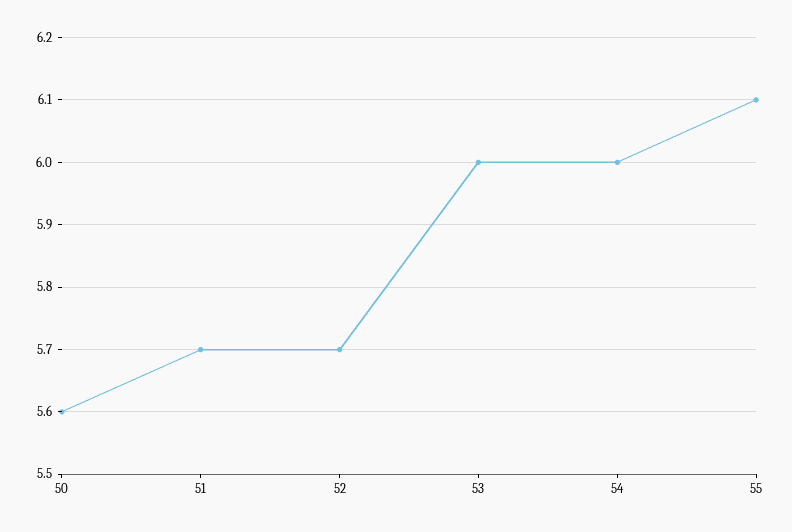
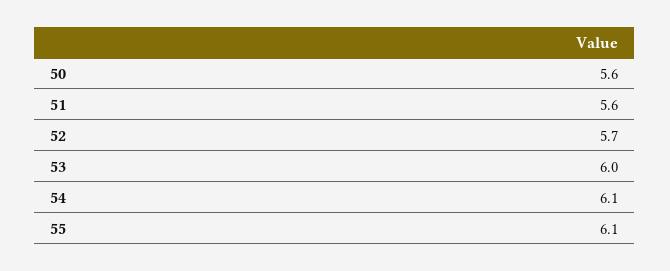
  {
    "50": 5.6,
-   "51": 5.7,
+   "51": 5.6,
    "52": 5.7,
    "53": 6,
-   "54": 6,
+   "54": 6.1,
    "55": 6.1
  }

